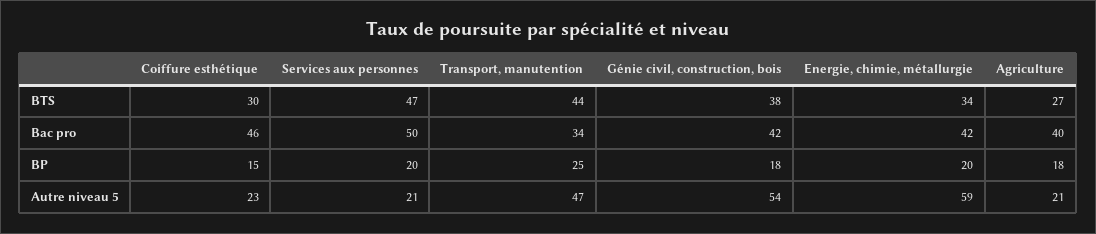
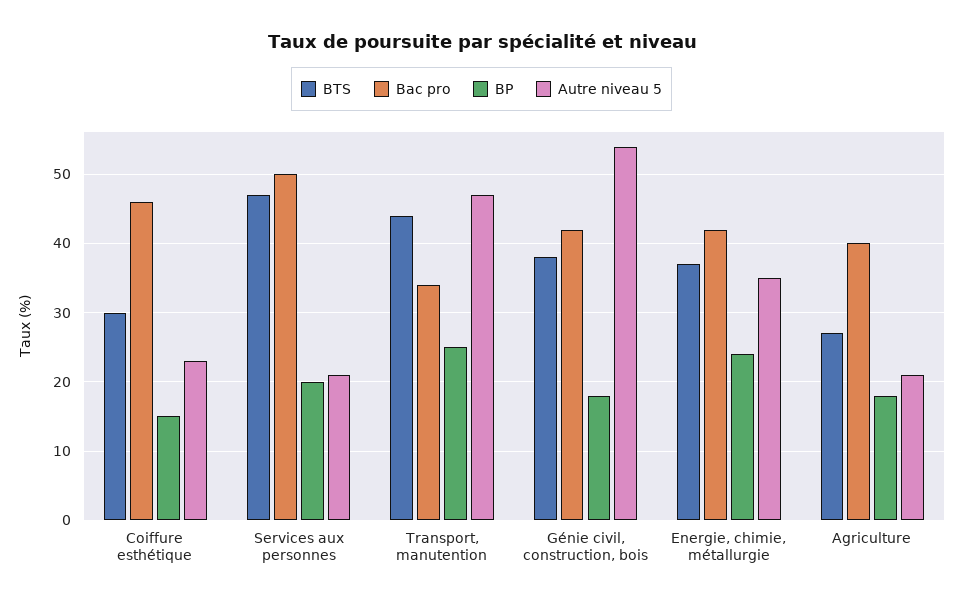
  {
    "BTS": {
      "Coiffure esthétique": 30,
      "Services aux personnes": 47,
      "Transport, manutention": 44,
      "Génie civil, construction, bois": 38,
-     "Energie, chimie, métallurgie": 34,
+     "Energie, chimie, métallurgie": 37,
      "Agriculture": 27
    },
    "Bac pro": {
      "Coiffure esthétique": 46,
      "Services aux personnes": 50,
      "Transport, manutention": 34,
      "Génie civil, construction, bois": 42,
      "Energie, chimie, métallurgie": 42,
      "Agriculture": 40
    },
    "BP": {
      "Coiffure esthétique": 15,
      "Services aux personnes": 20,
      "Transport, manutention": 25,
      "Génie civil, construction, bois": 18,
-     "Energie, chimie, métallurgie": 20,
+     "Energie, chimie, métallurgie": 24,
      "Agriculture": 18
    },
    "Autre niveau 5": {
      "Coiffure esthétique": 23,
      "Services aux personnes": 21,
      "Transport, manutention": 47,
      "Génie civil, construction, bois": 54,
-     "Energie, chimie, métallurgie": 59,
+     "Energie, chimie, métallurgie": 35,
      "Agriculture": 21
    }
  }

